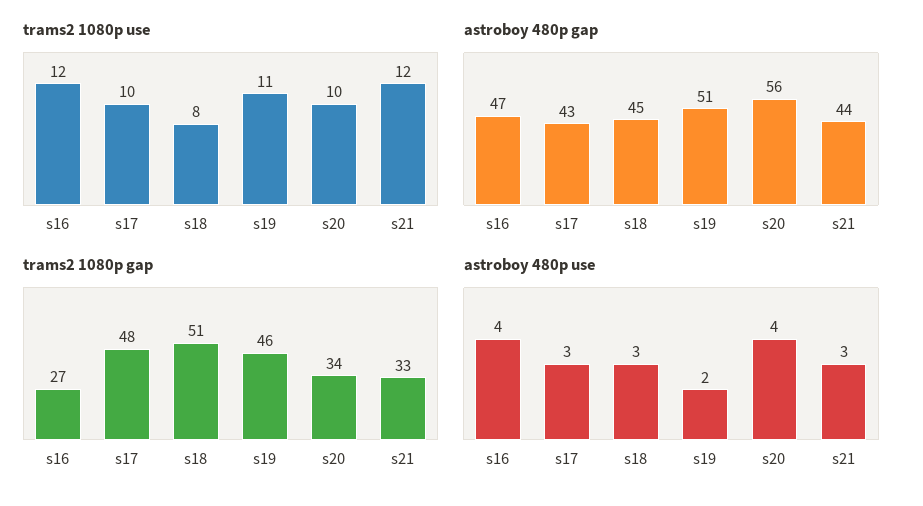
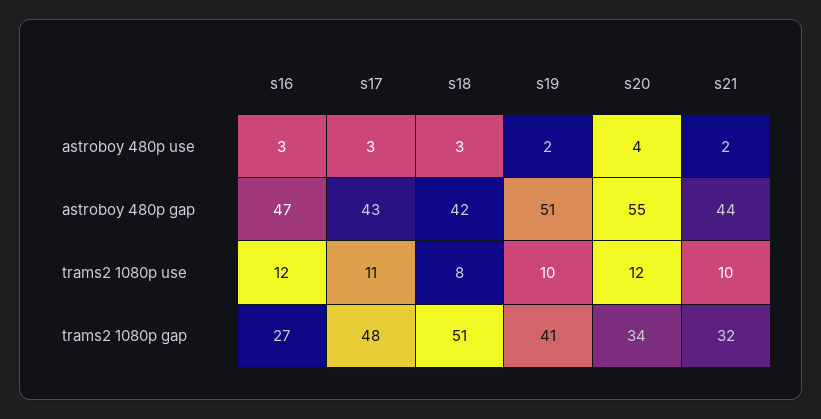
  {
    "trams2 1080p use": {
      "s16": 12,
-     "s17": 10,
+     "s17": 11,
      "s18": 8,
-     "s19": 11,
+     "s19": 10,
-     "s20": 10,
+     "s20": 12,
-     "s21": 12
+     "s21": 10
    },
    "astroboy 480p gap": {
      "s16": 47,
      "s17": 43,
-     "s18": 45,
+     "s18": 42,
      "s19": 51,
-     "s20": 56,
+     "s20": 55,
      "s21": 44
    },
    "trams2 1080p gap": {
      "s16": 27,
      "s17": 48,
      "s18": 51,
-     "s19": 46,
+     "s19": 41,
      "s20": 34,
-     "s21": 33
+     "s21": 32
    },
    "astroboy 480p use": {
-     "s16": 4,
+     "s16": 3,
      "s17": 3,
      "s18": 3,
      "s19": 2,
      "s20": 4,
-     "s21": 3
+     "s21": 2
    }
  }

